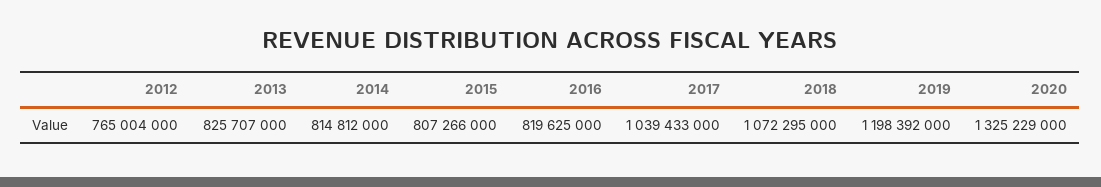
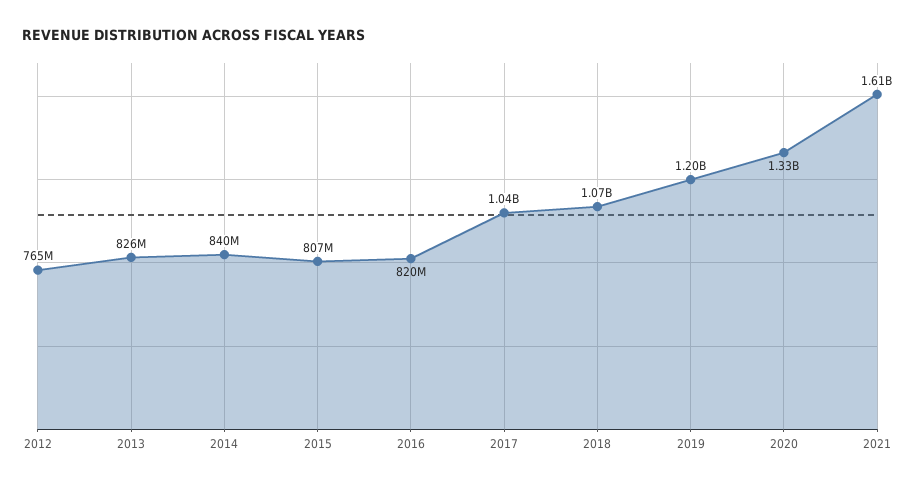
  {
    "2012": 765004000,
    "2013": 825707000,
-   "2014": 814812000,
+   "2014": 840000000,
    "2015": 807266000,
    "2016": 819625000,
    "2017": 1039433000,
    "2018": 1072295000,
    "2019": 1198392000,
-   "2020": 1325229000
+   "2020": 1325229000,
+   "2021": 1610000000
  }

